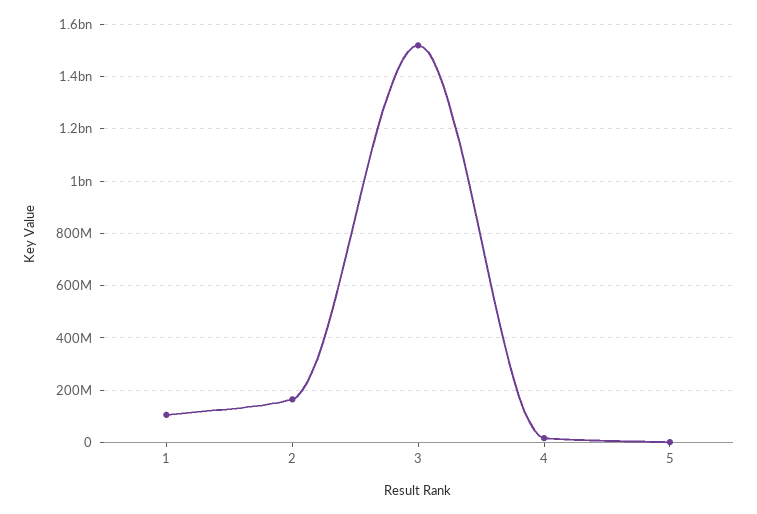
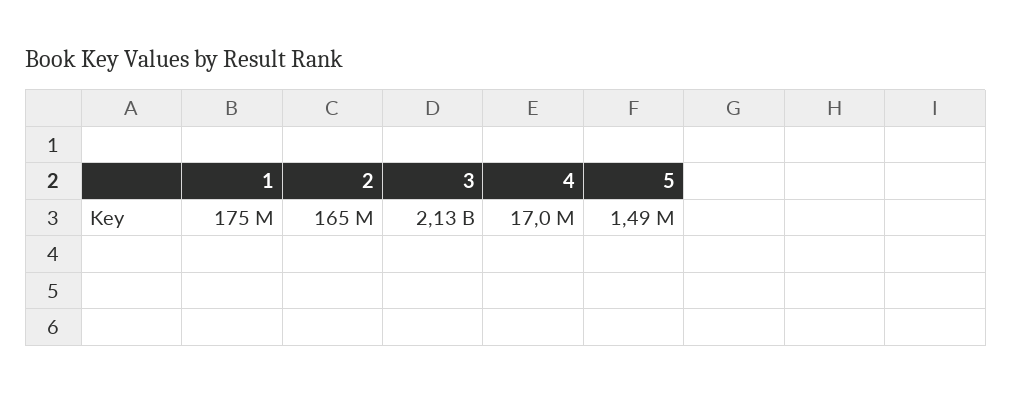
  {
-   "1": 100000000,
+   "1": 175000000,
    "2": 165000000,
-   "3": 1525000000,
+   "3": 2130000000,
    "4": 17000000,
    "5": 1490000
  }

